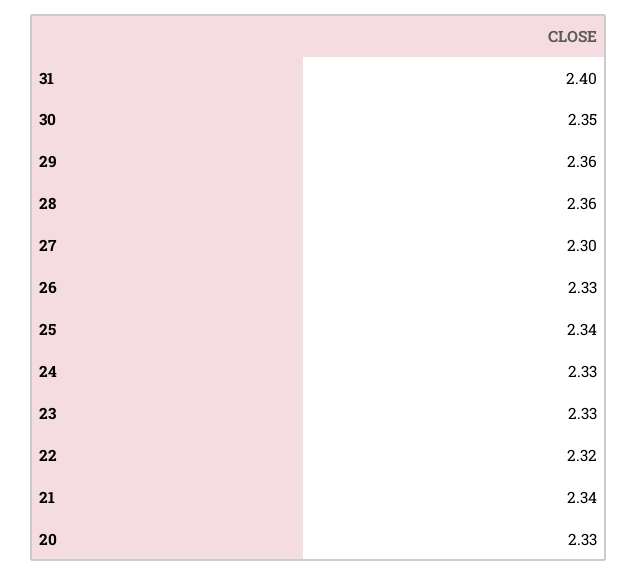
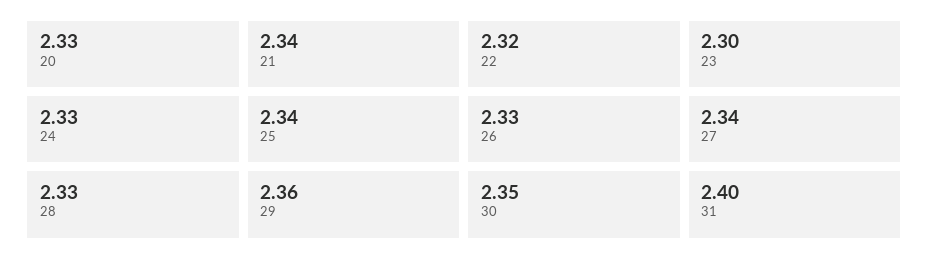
  {
    "31": 2.4,
    "30": 2.35,
    "29": 2.36,
-   "28": 2.36,
+   "28": 2.33,
-   "27": 2.3,
+   "27": 2.34,
    "26": 2.33,
    "25": 2.34,
    "24": 2.33,
-   "23": 2.33,
+   "23": 2.3,
    "22": 2.32,
    "21": 2.34,
    "20": 2.33
  }

